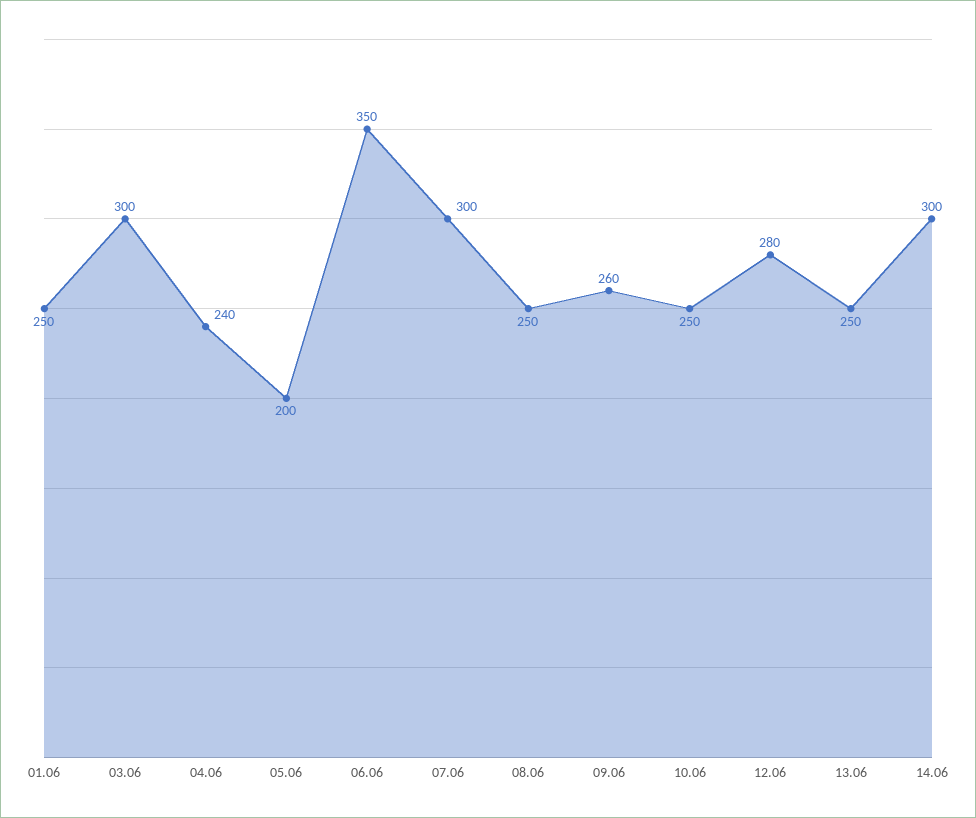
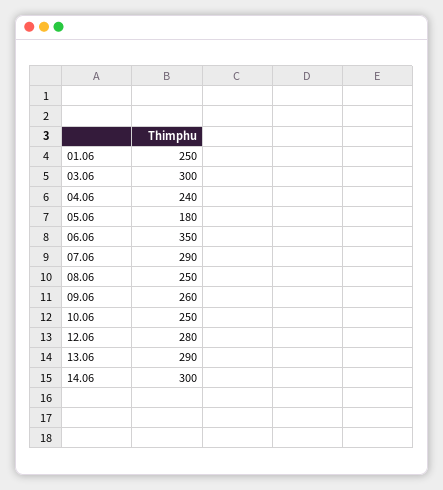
  {
    "01.06": 250,
    "03.06": 300,
    "04.06": 240,
-   "05.06": 200,
+   "05.06": 180,
    "06.06": 350,
-   "07.06": 300,
+   "07.06": 290,
    "08.06": 250,
    "09.06": 260,
    "10.06": 250,
    "12.06": 280,
-   "13.06": 250,
+   "13.06": 290,
    "14.06": 300
  }

